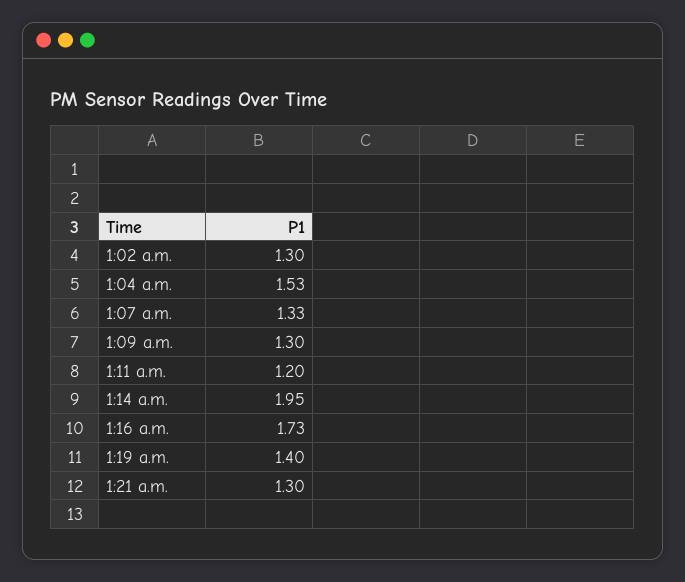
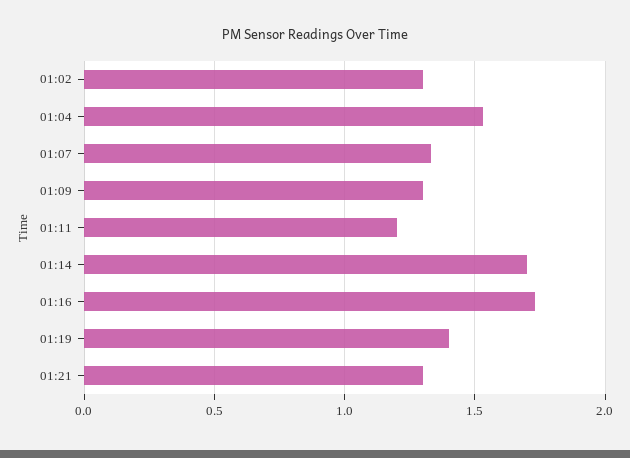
  {
    "1:02 a.m.": 1.3,
    "1:04 a.m.": 1.53,
    "1:07 a.m.": 1.33,
    "1:09 a.m.": 1.3,
    "1:11 a.m.": 1.2,
-   "1:14 a.m.": 1.95,
+   "1:14 a.m.": 1.7,
    "1:16 a.m.": 1.73,
    "1:19 a.m.": 1.4,
    "1:21 a.m.": 1.3
  }

